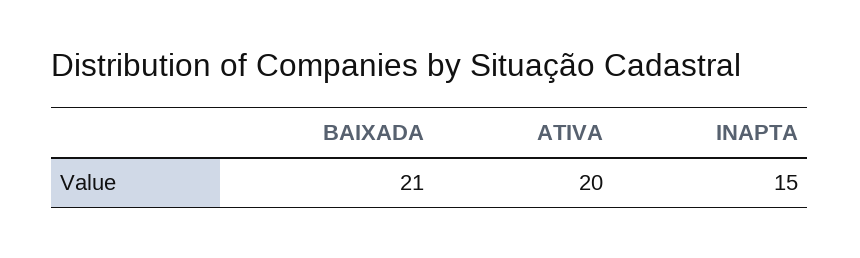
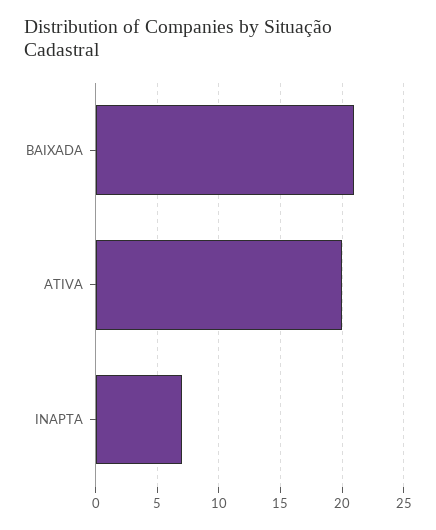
  {
    "BAIXADA": 21,
    "ATIVA": 20,
-   "INAPTA": 15
+   "INAPTA": 7
  }

